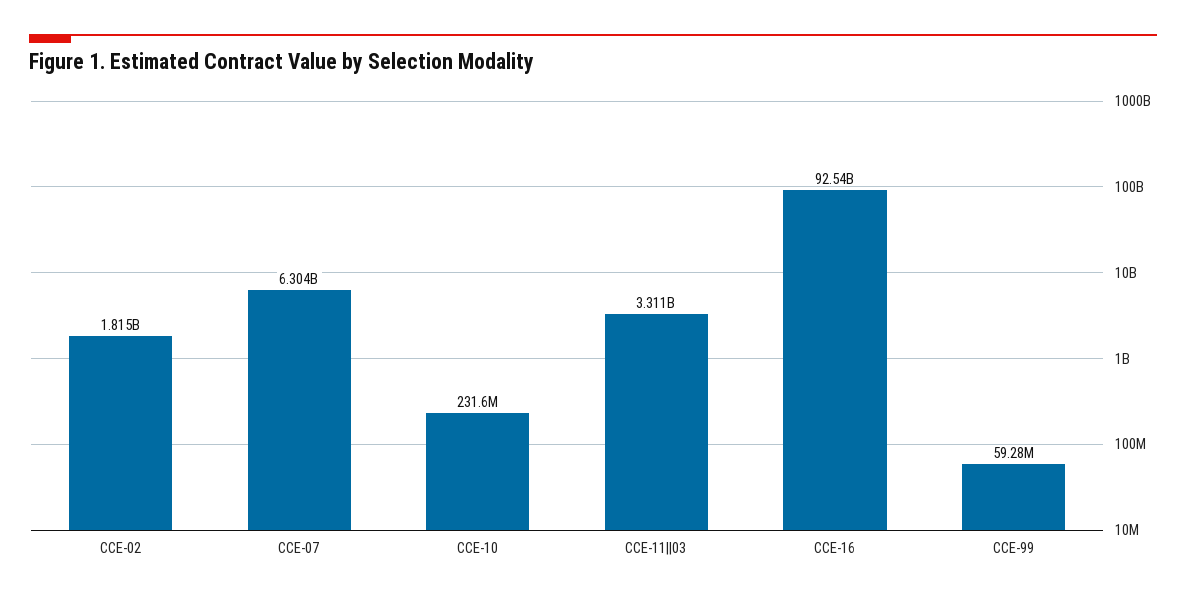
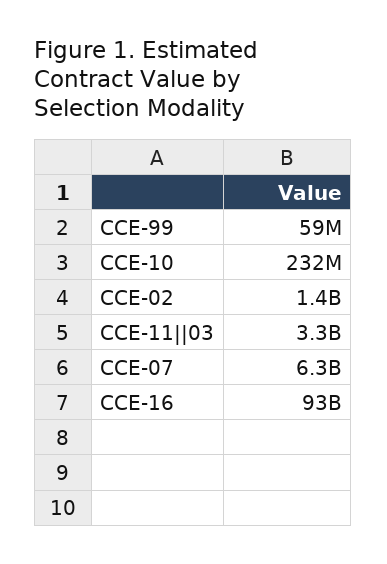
  {
-   "CCE-02": 1815000000,
+   "CCE-02": 1400000000,
    "CCE-07": 6304000000,
    "CCE-10": 231600000,
    "CCE-11||03": 3311000000,
    "CCE-16": 92540000000,
    "CCE-99": 59280000
  }

